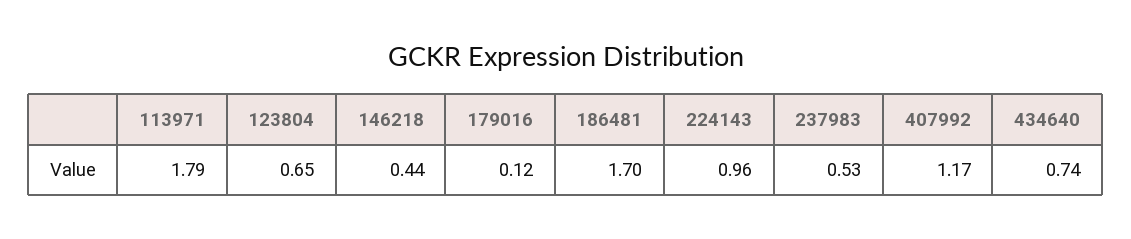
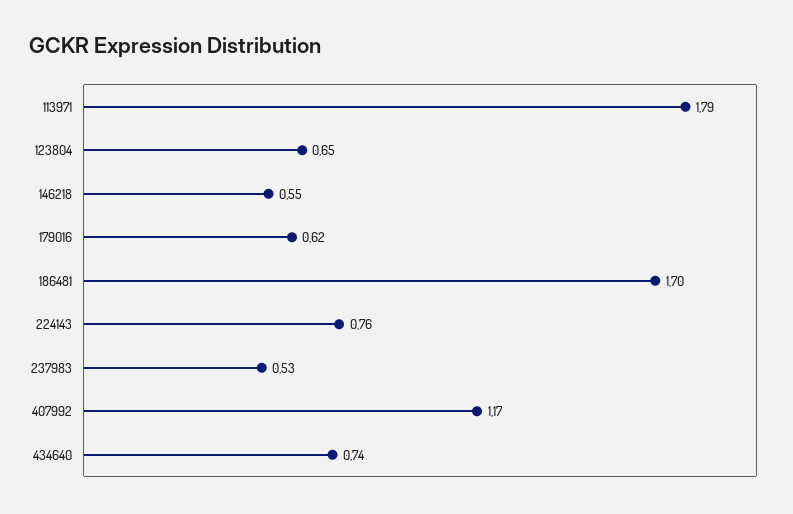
  {
    "113971": 1.79,
    "123804": 0.65,
-   "146218": 0.44,
+   "146218": 0.55,
-   "179016": 0.12,
+   "179016": 0.62,
    "186481": 1.7,
-   "224143": 0.96,
+   "224143": 0.76,
    "237983": 0.53,
    "407992": 1.17,
    "434640": 0.74
  }

